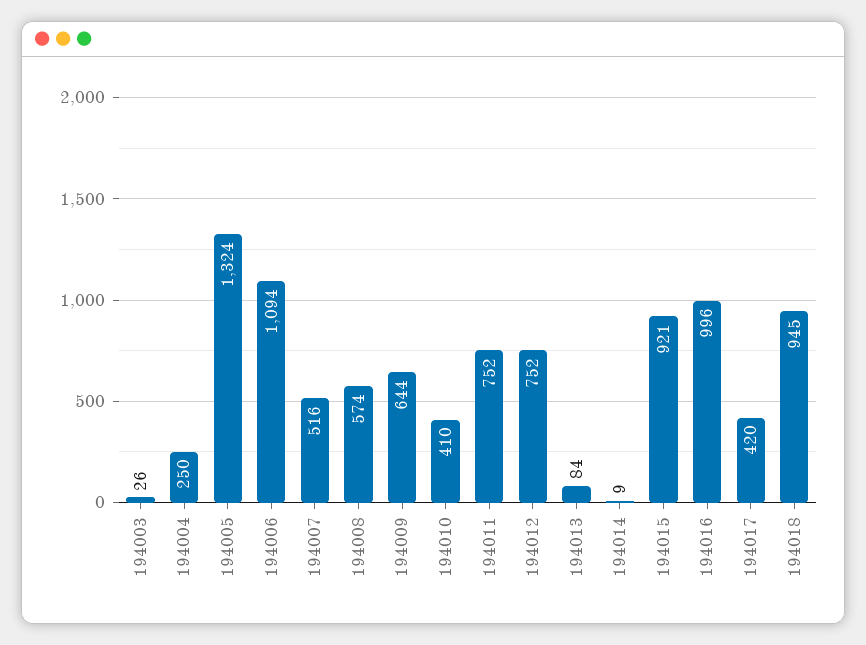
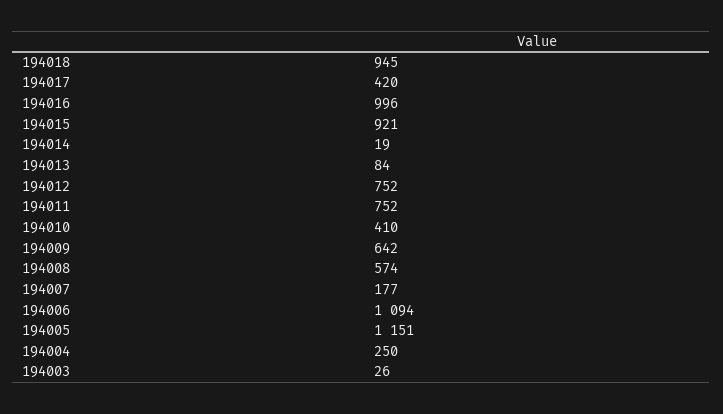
  {
    "194003": 26,
    "194004": 250,
-   "194005": 1324,
+   "194005": 1151,
    "194006": 1094,
-   "194007": 516,
+   "194007": 177,
    "194008": 574,
-   "194009": 644,
+   "194009": 642,
    "194010": 410,
    "194011": 752,
    "194012": 752,
    "194013": 84,
-   "194014": 9,
+   "194014": 19,
    "194015": 921,
    "194016": 996,
    "194017": 420,
    "194018": 945
  }

